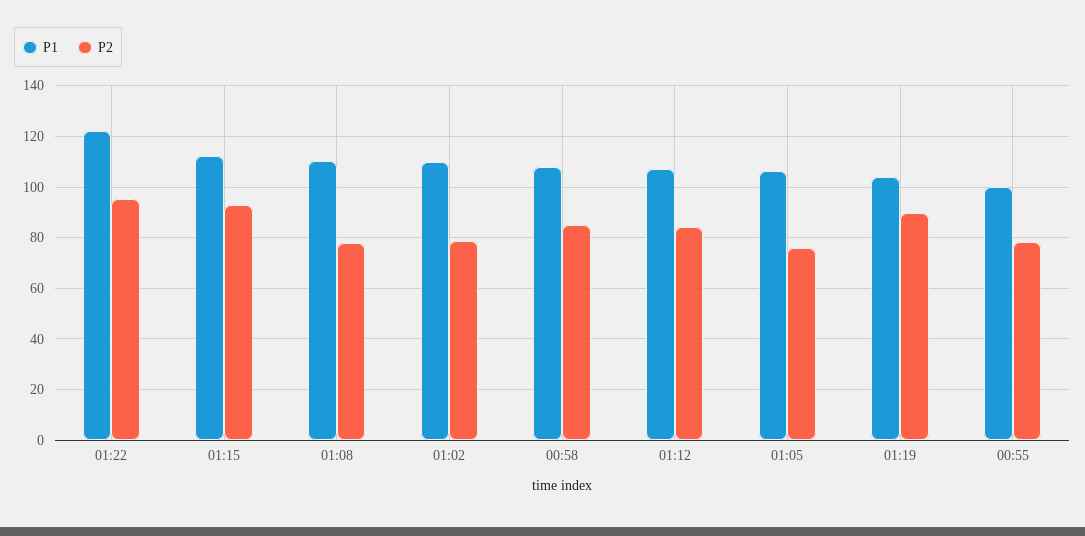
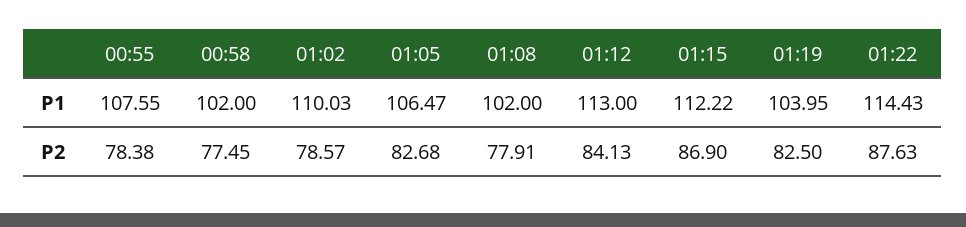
  {
    "P1": {
-     "01:22": 122.5,
+     "01:22": 114.43,
      "01:15": 112.22,
-     "01:08": 110,
+     "01:08": 102,
      "01:02": 110.03,
-     "00:58": 107.5,
+     "00:58": 102,
-     "01:12": 107.5,
+     "01:12": 113,
      "01:05": 106.47,
      "01:19": 103.95,
-     "00:55": 100
+     "00:55": 107.55
    },
    "P2": {
-     "01:22": 95,
+     "01:22": 87.63,
-     "01:15": 92.5,
+     "01:15": 86.9,
      "01:08": 77.91,
      "01:02": 78.57,
-     "00:58": 85,
+     "00:58": 77.45,
      "01:12": 84.13,
-     "01:05": 75,
+     "01:05": 82.68,
-     "01:19": 90,
+     "01:19": 82.5,
      "00:55": 78.38
    }
  }

